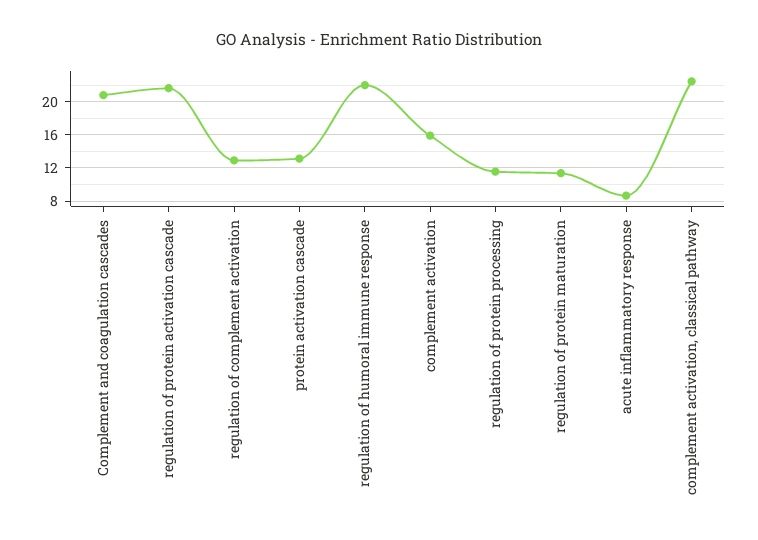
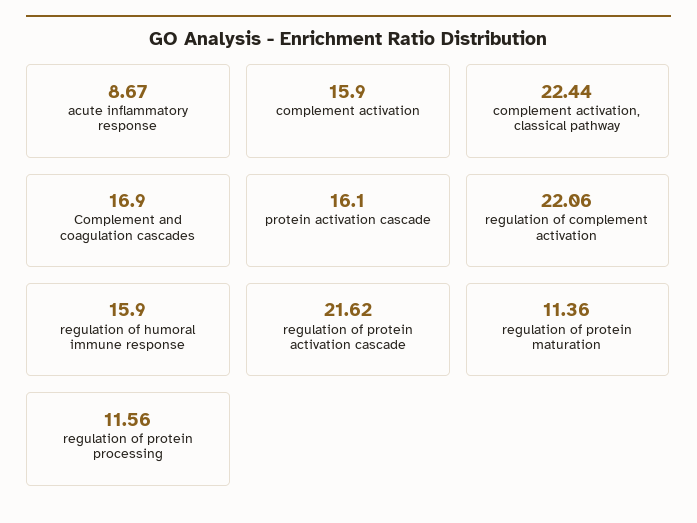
  {
-   "Complement and coagulation cascades": 21,
+   "Complement and coagulation cascades": 16.9,
    "regulation of protein activation cascade": 21.62,
-   "regulation of complement activation": 13,
+   "regulation of complement activation": 22.06,
-   "protein activation cascade": 13,
+   "protein activation cascade": 16.1,
-   "regulation of humoral immune response": 22,
+   "regulation of humoral immune response": 15.9,
    "complement activation": 15.9,
    "regulation of protein processing": 11.56,
    "regulation of protein maturation": 11.36,
    "acute inflammatory response": 8.67,
    "complement activation, classical pathway": 22.44
  }

